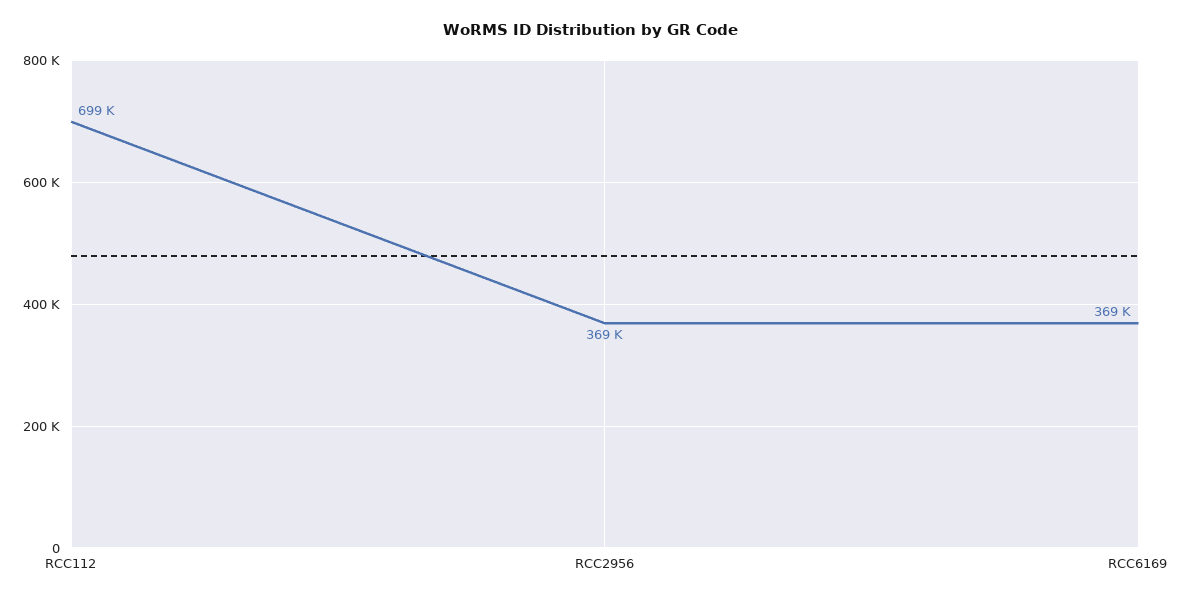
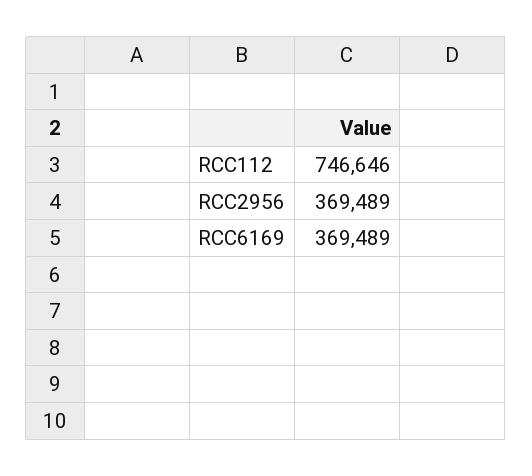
  {
-   "RCC112": 699000,
+   "RCC112": 746646,
    "RCC2956": 369489,
    "RCC6169": 369489
  }

